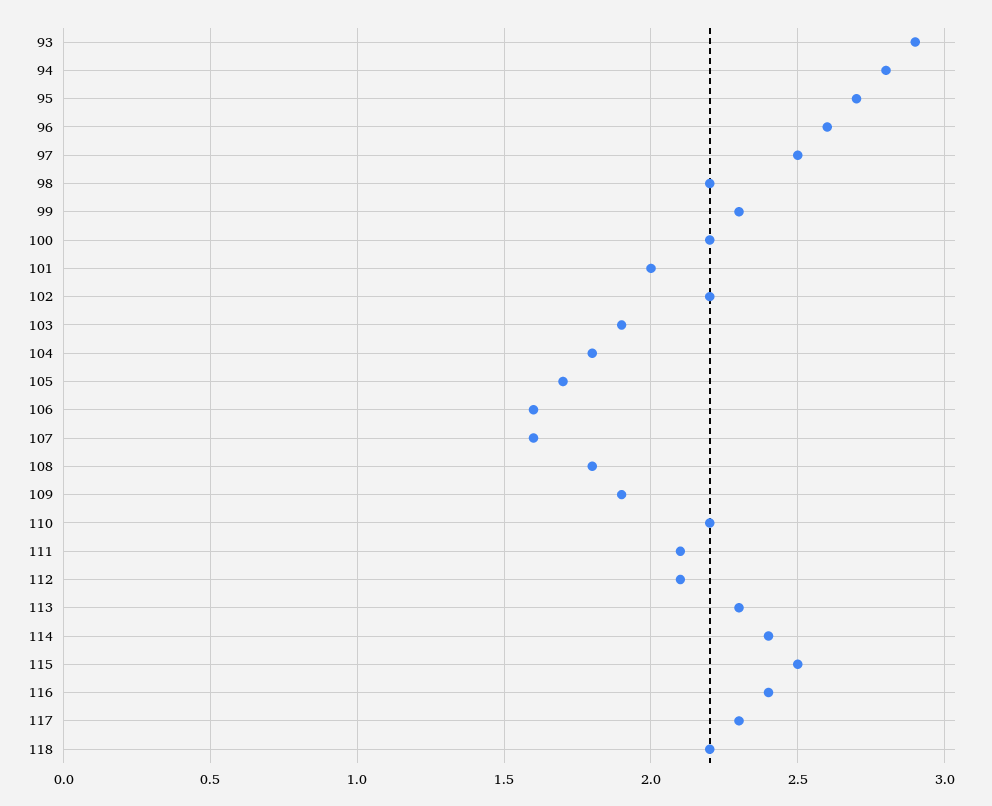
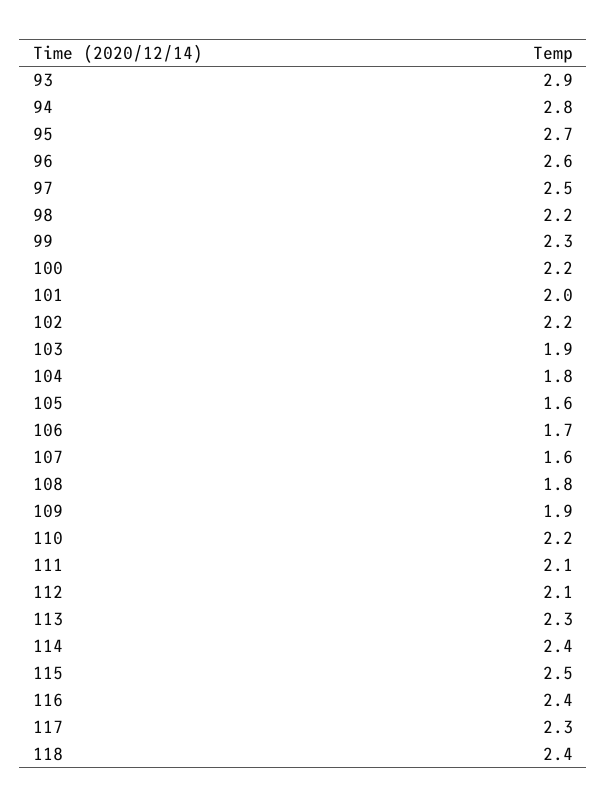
  {
    "93": 2.9,
    "94": 2.8,
    "95": 2.7,
    "96": 2.6,
    "97": 2.5,
    "98": 2.2,
    "99": 2.3,
    "100": 2.2,
    "101": 2,
    "102": 2.2,
    "103": 1.9,
    "104": 1.8,
-   "105": 1.7,
+   "105": 1.6,
-   "106": 1.6,
+   "106": 1.7,
    "107": 1.6,
    "108": 1.8,
    "109": 1.9,
    "110": 2.2,
    "111": 2.1,
    "112": 2.1,
    "113": 2.3,
    "114": 2.4,
    "115": 2.5,
    "116": 2.4,
    "117": 2.3,
-   "118": 2.2
+   "118": 2.4
  }

